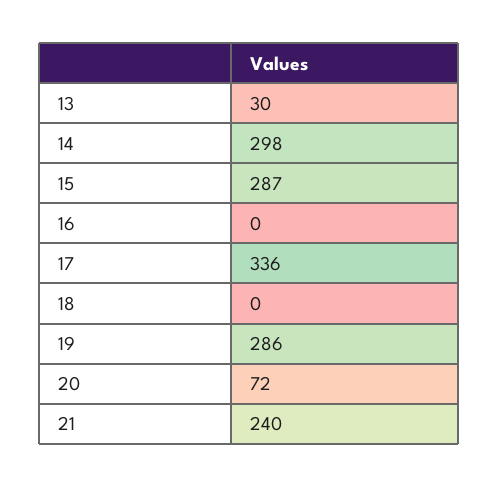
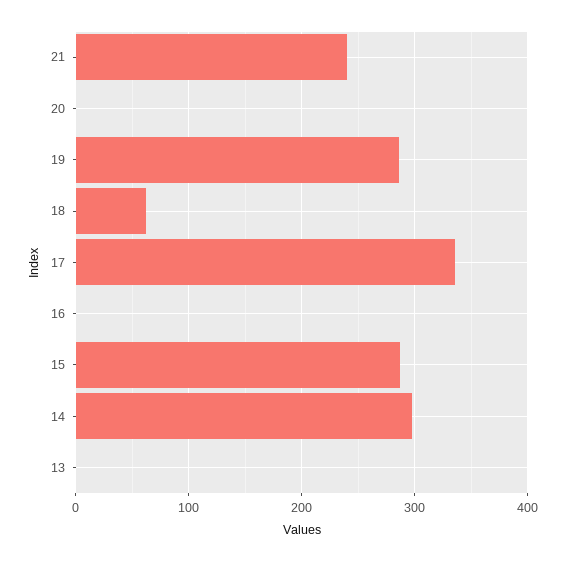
  {
-   "13": 30,
+   "13": 0,
    "14": 298,
    "15": 287,
    "16": 0,
    "17": 336,
-   "18": 0,
+   "18": 60,
    "19": 286,
-   "20": 72,
+   "20": 0,
    "21": 240
  }

